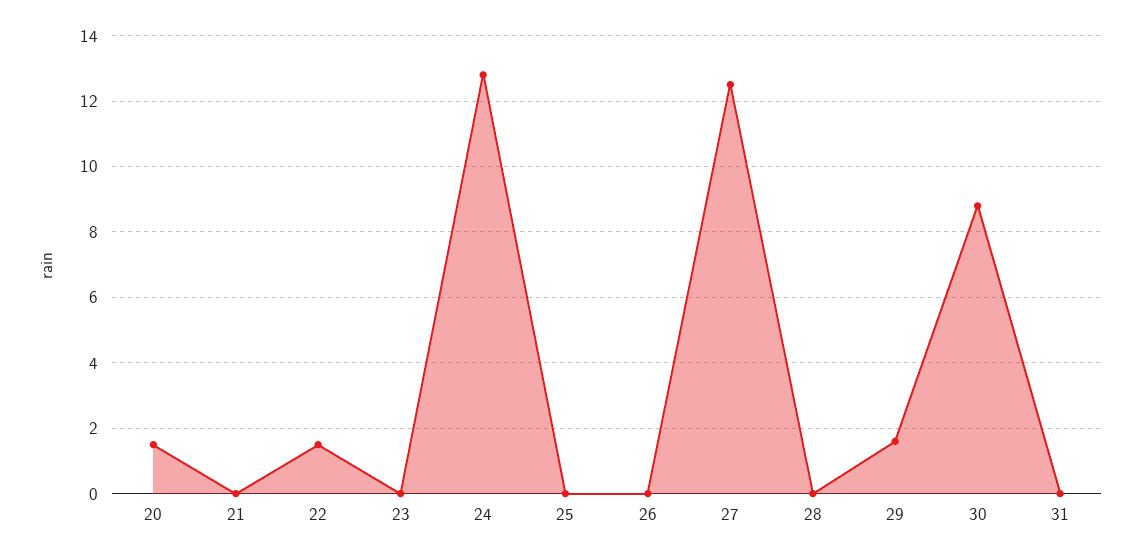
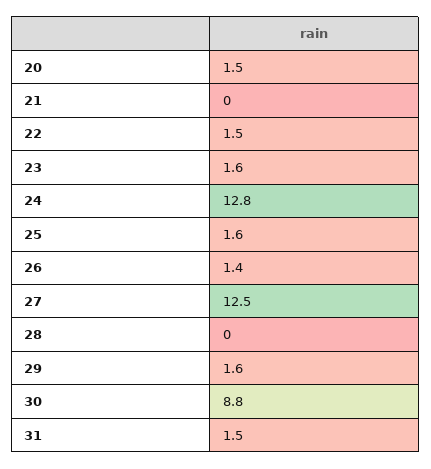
  {
    "20": 1.5,
    "21": 0,
    "22": 1.5,
-   "23": 0,
+   "23": 1.6,
    "24": 12.8,
-   "25": 0,
+   "25": 1.6,
-   "26": 0,
+   "26": 1.4,
    "27": 12.5,
    "28": 0,
    "29": 1.6,
    "30": 8.8,
-   "31": 0
+   "31": 1.5
  }

